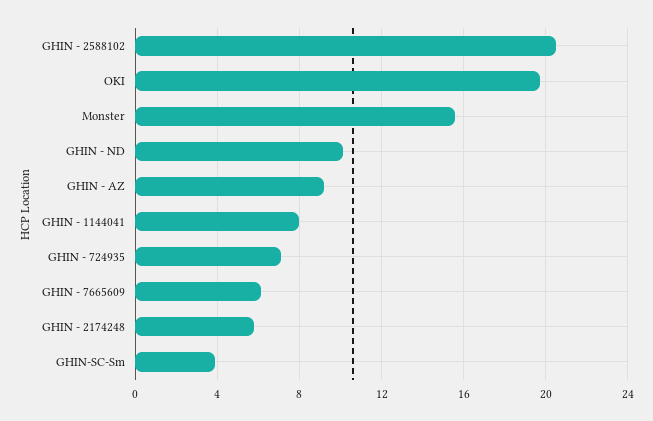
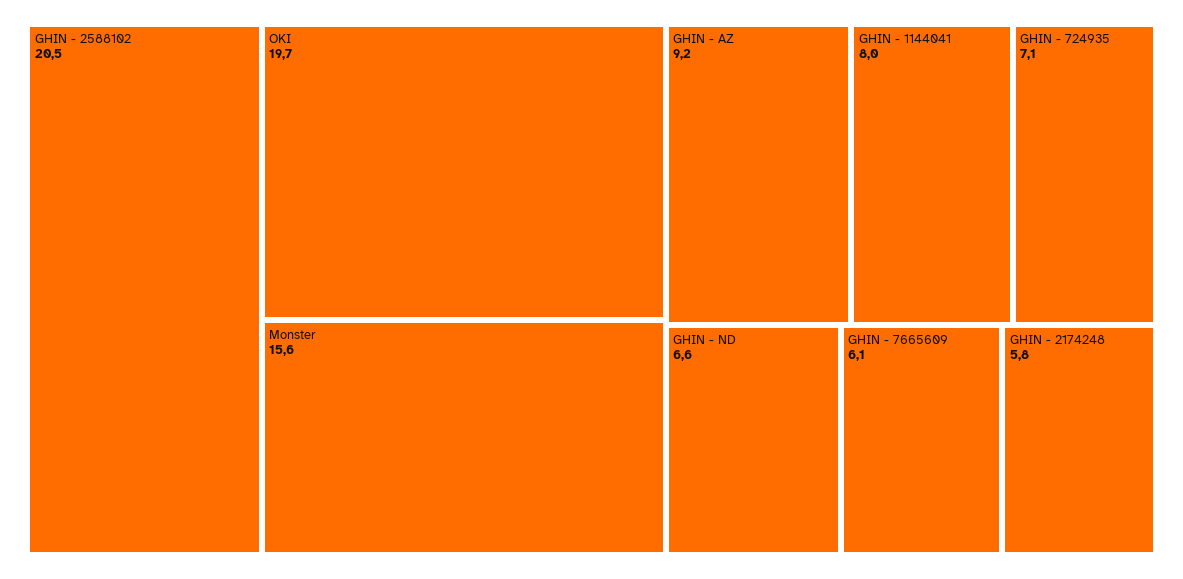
  {
    "GHIN - 2588102": 20.5,
    "OKI": 19.7,
    "Monster": 15.6,
-   "GHIN - ND": 10,
+   "GHIN - ND": 6.6,
    "GHIN - AZ": 9.2,
    "GHIN - 1144041": 8,
    "GHIN - 724935": 7.1,
    "GHIN - 7665609": 6.1,
-   "GHIN - 2174248": 5.8,
+   "GHIN - 2174248": 5.8
-   "GHIN-SC-Sm": 4
  }

